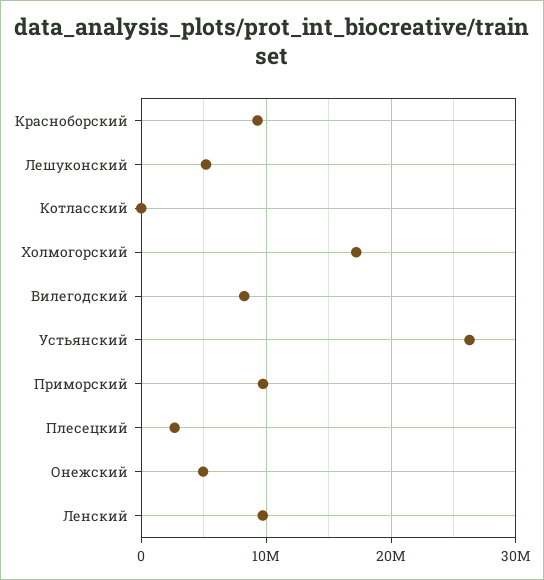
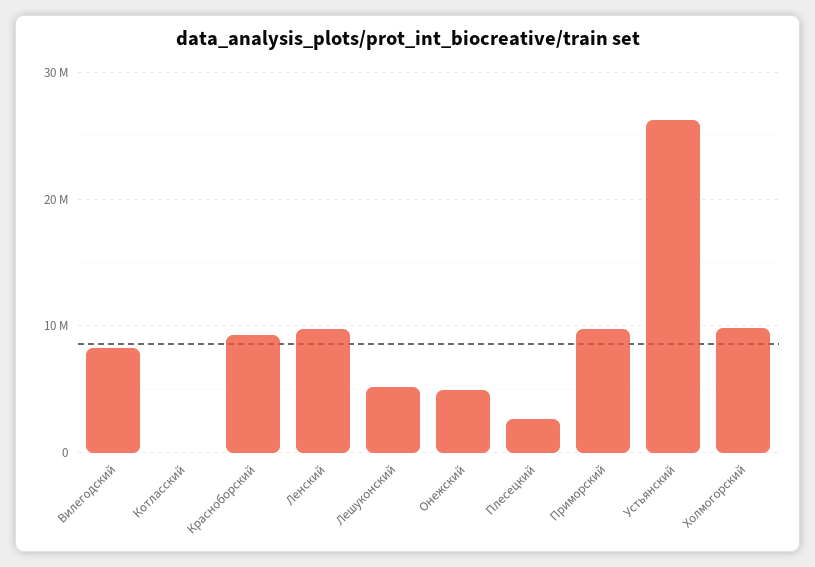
  {
    "Красноборский": 9000000,
    "Лешуконский": 5000000,
    "Котласский": 0,
-   "Холмогорский": 17000000,
+   "Холмогорский": 10000000,
    "Вилегодский": 8000000,
    "Устьянский": 26000000,
    "Приморский": 10000000,
    "Плесецкий": 3000000,
    "Онежский": 5000000,
    "Ленский": 10000000
  }

